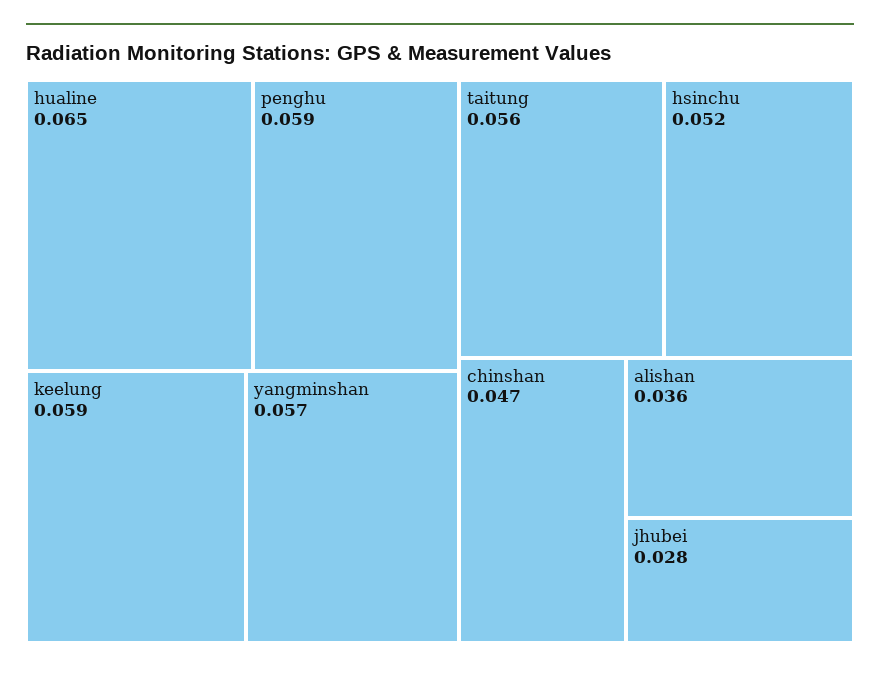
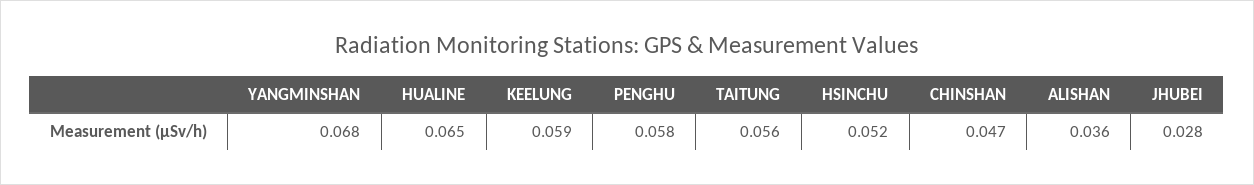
  {
    "hualine": 0.065,
-   "penghu": 0.059,
+   "penghu": 0.058,
    "keelung": 0.059,
-   "yangminshan": 0.057,
+   "yangminshan": 0.068,
    "taitung": 0.056,
    "hsinchu": 0.052,
    "chinshan": 0.047,
    "alishan": 0.036,
    "jhubei": 0.028
  }

